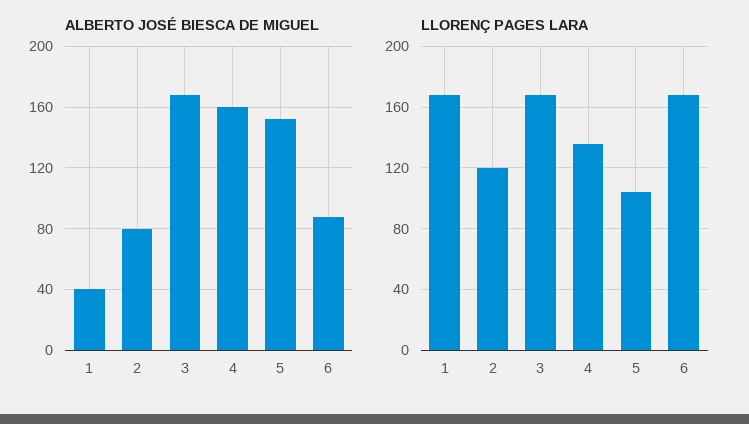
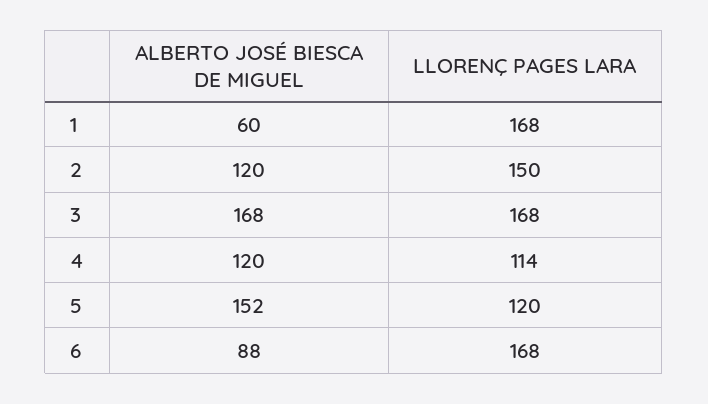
  {
    "ALBERTO JOSÉ BIESCA DE MIGUEL": {
-     "1": 40,
+     "1": 60,
-     "2": 80,
+     "2": 120,
      "3": 168,
-     "4": 160,
+     "4": 120,
      "5": 152,
      "6": 88
    },
    "LLORENÇ PAGES LARA": {
      "1": 168,
-     "2": 120,
+     "2": 150,
      "3": 168,
-     "4": 135,
+     "4": 114,
-     "5": 105,
+     "5": 120,
      "6": 168
    }
  }

